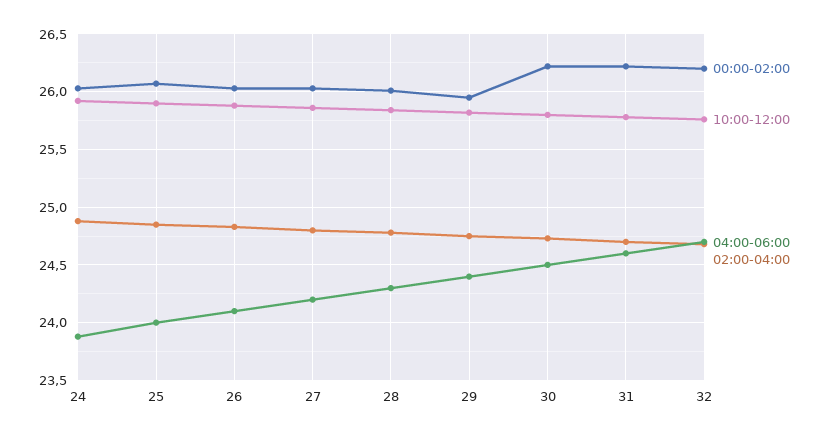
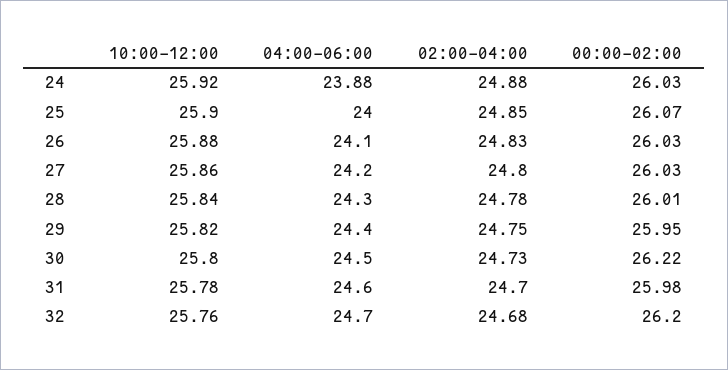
  {
    "00:00-02:00": {
      "24": 26.03,
      "25": 26.07,
      "26": 26.03,
      "27": 26.03,
      "28": 26.01,
      "29": 25.95,
      "30": 26.22,
-     "31": 26.2,
+     "31": 25.98,
      "32": 26.2
    },
    "10:00-12:00": {
      "24": 25.92,
      "25": 25.9,
      "26": 25.88,
      "27": 25.86,
      "28": 25.84,
      "29": 25.82,
      "30": 25.8,
      "31": 25.78,
      "32": 25.76
    },
    "04:00-06:00": {
      "24": 23.88,
      "25": 24,
      "26": 24.1,
      "27": 24.2,
      "28": 24.3,
      "29": 24.4,
      "30": 24.5,
      "31": 24.6,
      "32": 24.7
    },
    "02:00-04:00": {
      "24": 24.88,
      "25": 24.85,
      "26": 24.83,
      "27": 24.8,
      "28": 24.78,
      "29": 24.75,
      "30": 24.73,
      "31": 24.7,
      "32": 24.68
    }
  }

